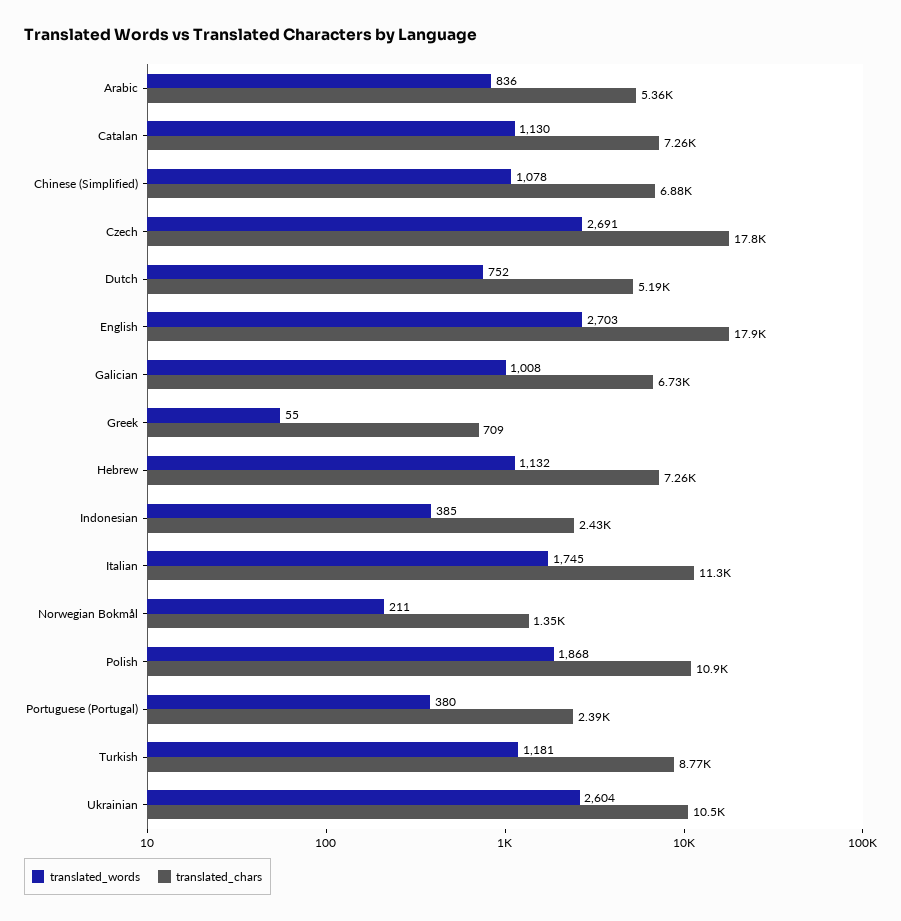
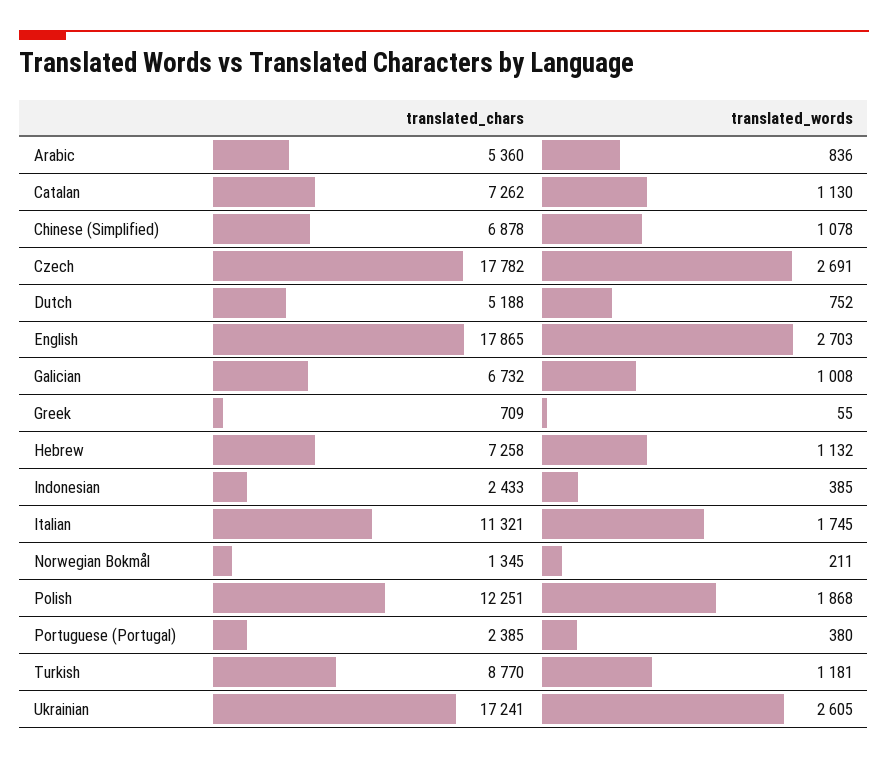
  {
    "translated_words": {
      "Arabic": 836,
      "Catalan": 1130,
      "Chinese (Simplified)": 1078,
      "Czech": 2691,
      "Dutch": 752,
      "English": 2703,
      "Galician": 1008,
      "Greek": 55,
      "Hebrew": 1132,
      "Indonesian": 385,
      "Italian": 1745,
      "Norwegian Bokmål": 211,
      "Polish": 1868,
      "Portuguese (Portugal)": 380,
      "Turkish": 1181,
-     "Ukrainian": 2604
+     "Ukrainian": 2605
    },
    "translated_chars": {
      "Arabic": 5360,
      "Catalan": 7262,
      "Chinese (Simplified)": 6878,
      "Czech": 17782,
      "Dutch": 5188,
      "English": 17865,
      "Galician": 6732,
      "Greek": 709,
      "Hebrew": 7258,
      "Indonesian": 2433,
      "Italian": 11321,
      "Norwegian Bokmål": 1345,
-     "Polish": 10900,
+     "Polish": 12251,
      "Portuguese (Portugal)": 2385,
      "Turkish": 8770,
-     "Ukrainian": 10500
+     "Ukrainian": 17241
    }
  }

